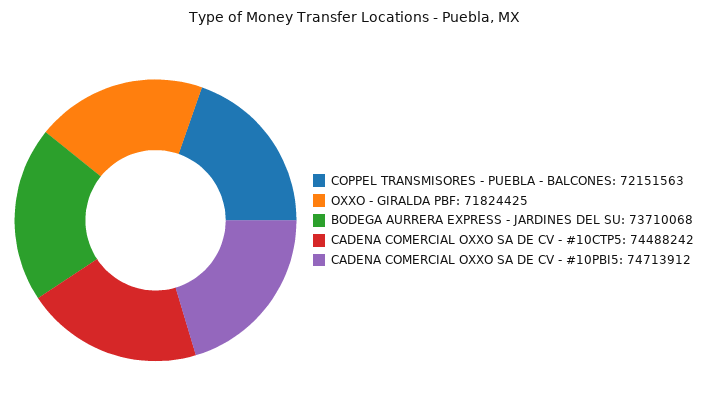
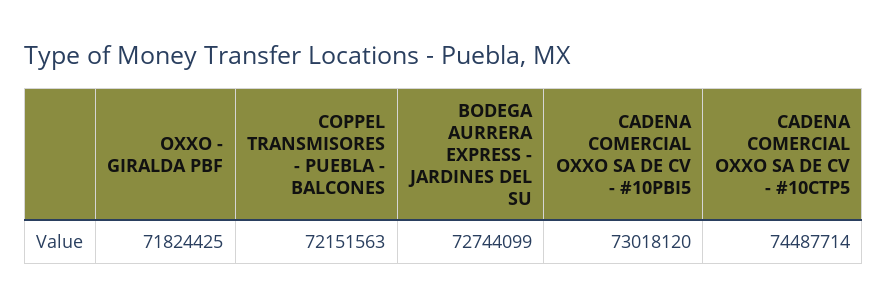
  {
    "COPPEL TRANSMISORES - PUEBLA - BALCONES": 72151563,
    "OXXO - GIRALDA PBF": 71824425,
-   "BODEGA AURRERA EXPRESS - JARDINES DEL SU": 73710068,
+   "BODEGA AURRERA EXPRESS - JARDINES DEL SU": 72744099,
-   "CADENA COMERCIAL OXXO SA DE CV - #10CTP5": 74488242,
+   "CADENA COMERCIAL OXXO SA DE CV - #10CTP5": 74487714,
-   "CADENA COMERCIAL OXXO SA DE CV - #10PBI5": 74713912
+   "CADENA COMERCIAL OXXO SA DE CV - #10PBI5": 73018120
  }

